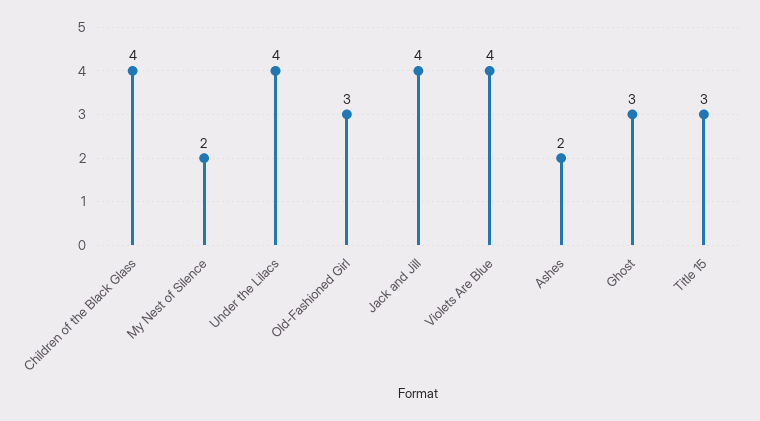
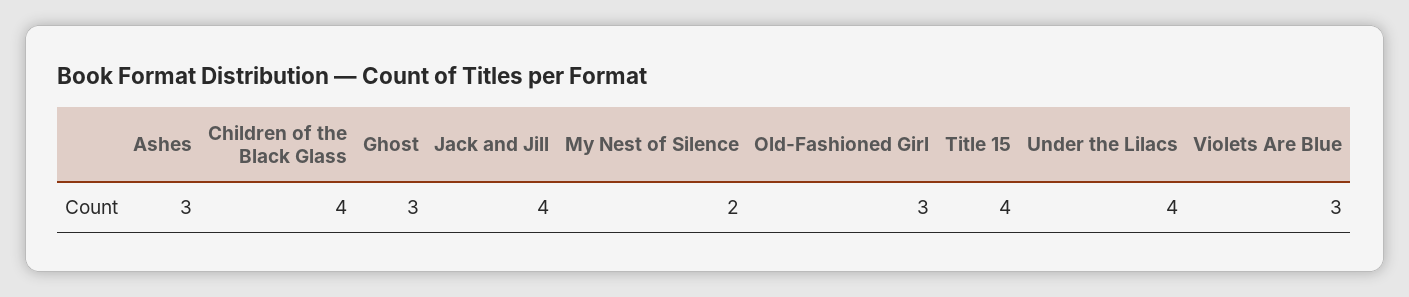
  {
    "Children of the Black Glass": 4,
    "My Nest of Silence": 2,
    "Under the Lilacs": 4,
    "Old-Fashioned Girl": 3,
    "Jack and Jill": 4,
-   "Violets Are Blue": 4,
+   "Violets Are Blue": 3,
-   "Ashes": 2,
+   "Ashes": 3,
    "Ghost": 3,
-   "Title 15": 3
+   "Title 15": 4
  }

